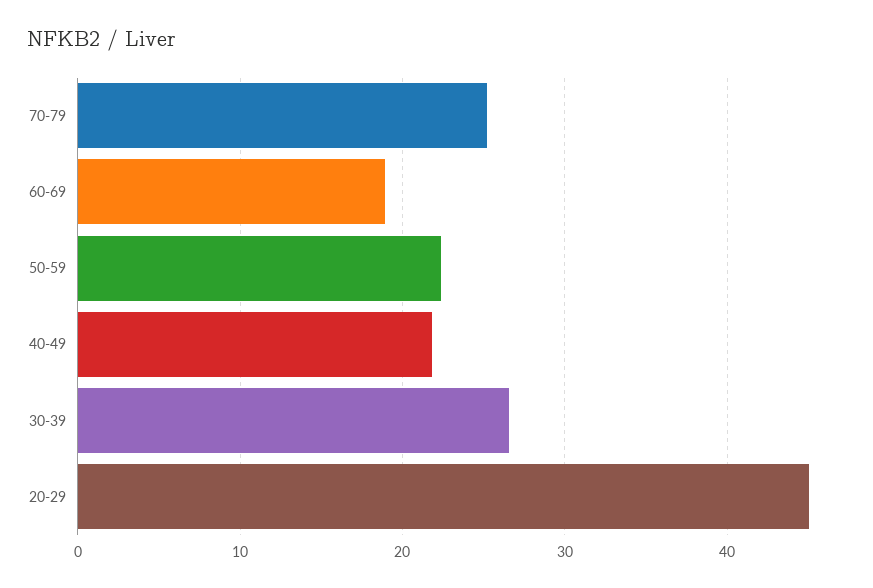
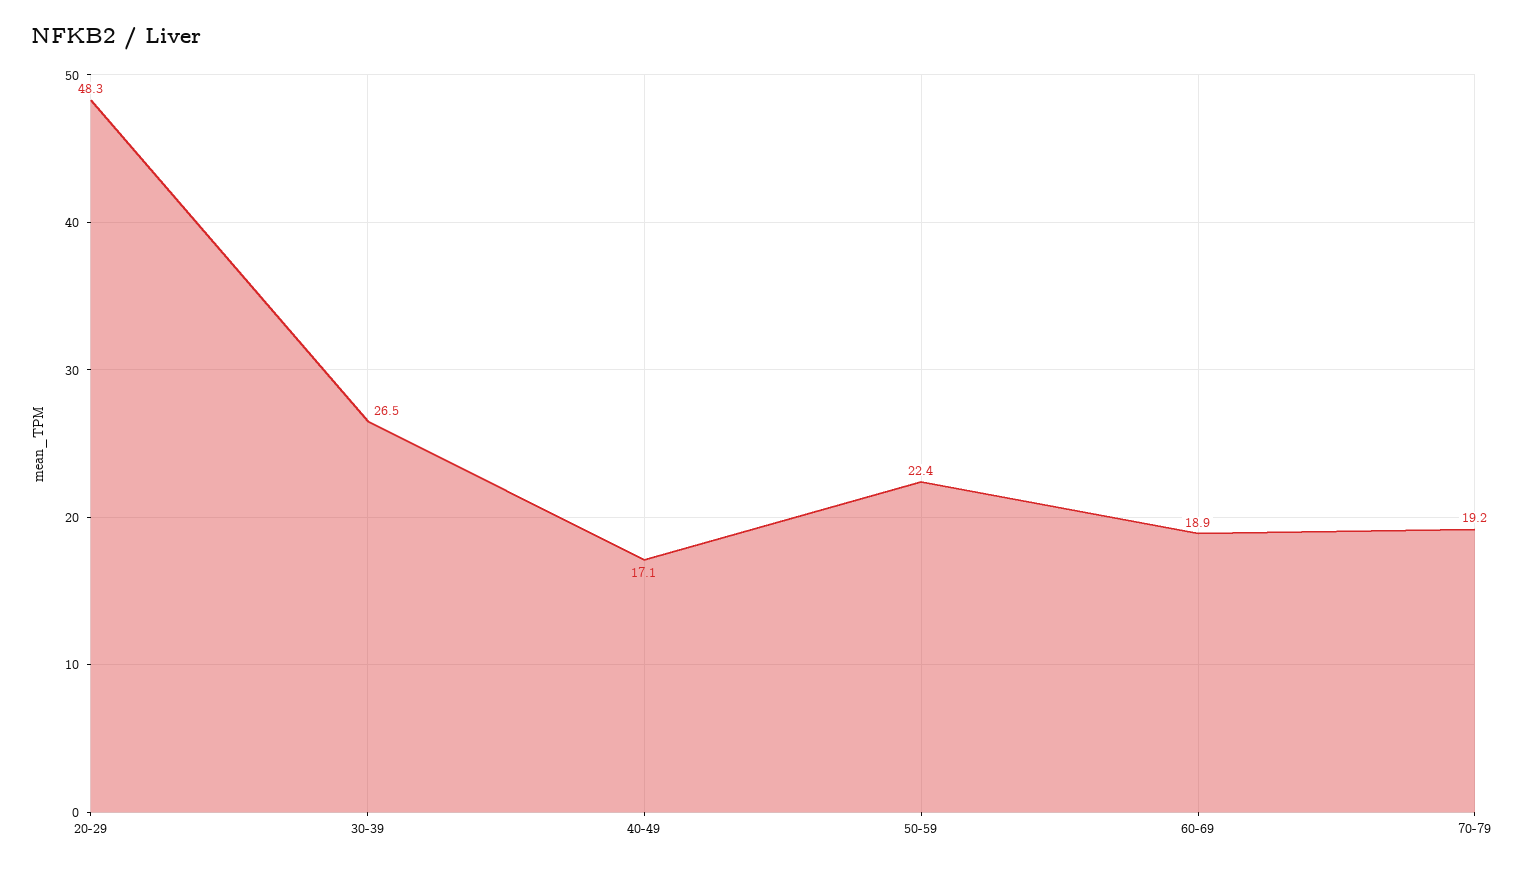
  {
-   "70-79": 25,
+   "70-79": 19.2,
    "60-69": 18.9,
    "50-59": 22.4,
-   "40-49": 22,
+   "40-49": 17.1,
    "30-39": 26.5,
-   "20-29": 45
+   "20-29": 48.3
  }

